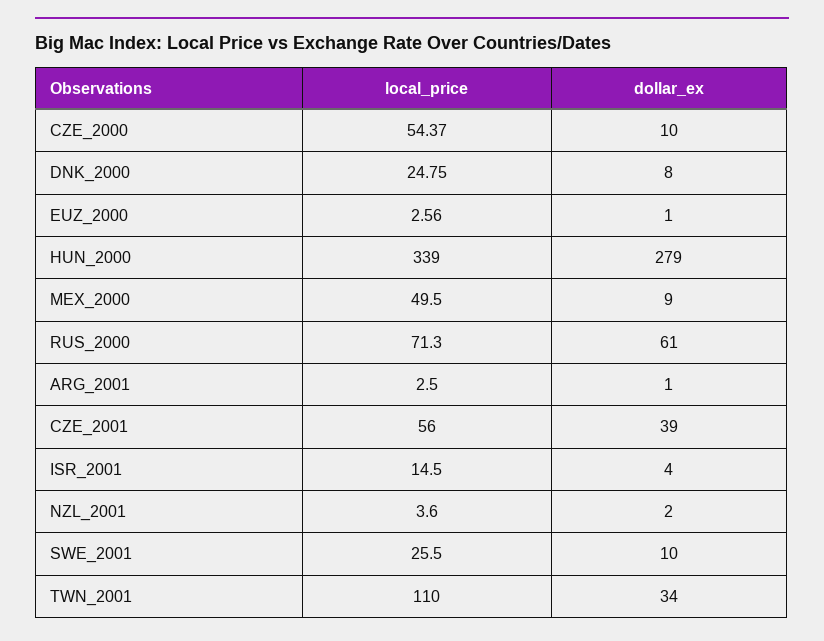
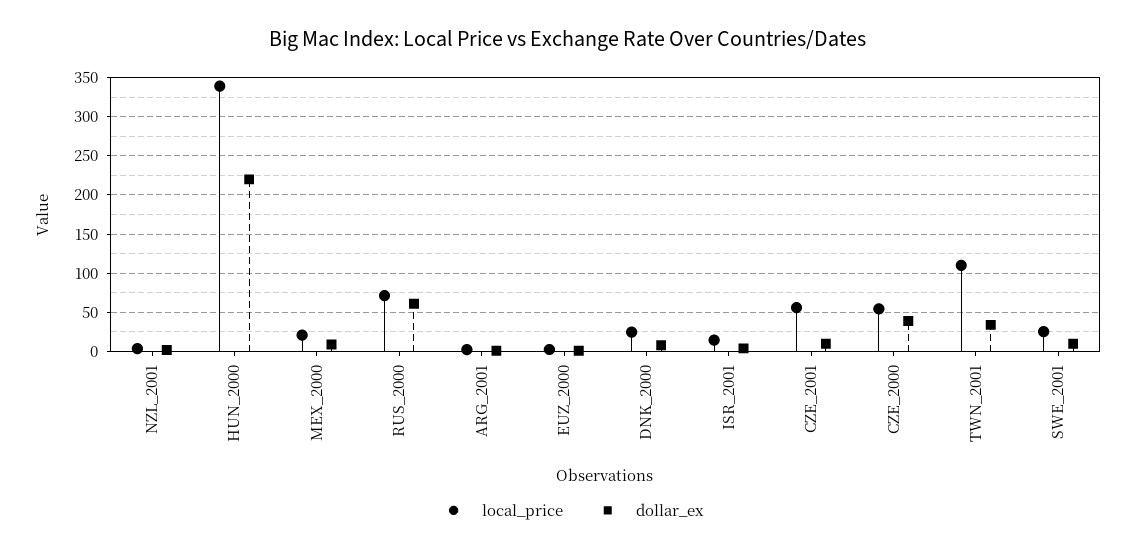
  {
    "local_price": {
      "CZE_2000": 54.37,
      "DNK_2000": 24.75,
      "EUZ_2000": 2.56,
      "HUN_2000": 339,
-     "MEX_2000": 49.5,
+     "MEX_2000": 20,
      "RUS_2000": 71.3,
      "ARG_2001": 2.5,
      "CZE_2001": 56,
      "ISR_2001": 14.5,
      "NZL_2001": 3.6,
      "SWE_2001": 25.5,
      "TWN_2001": 110
    },
    "dollar_ex": {
-     "CZE_2000": 10,
+     "CZE_2000": 40,
      "DNK_2000": 8,
      "EUZ_2000": 1,
-     "HUN_2000": 279,
+     "HUN_2000": 220,
      "MEX_2000": 9,
      "RUS_2000": 61,
      "ARG_2001": 1,
-     "CZE_2001": 39,
+     "CZE_2001": 10,
      "ISR_2001": 4,
      "NZL_2001": 2,
      "SWE_2001": 10,
      "TWN_2001": 34
    }
  }

